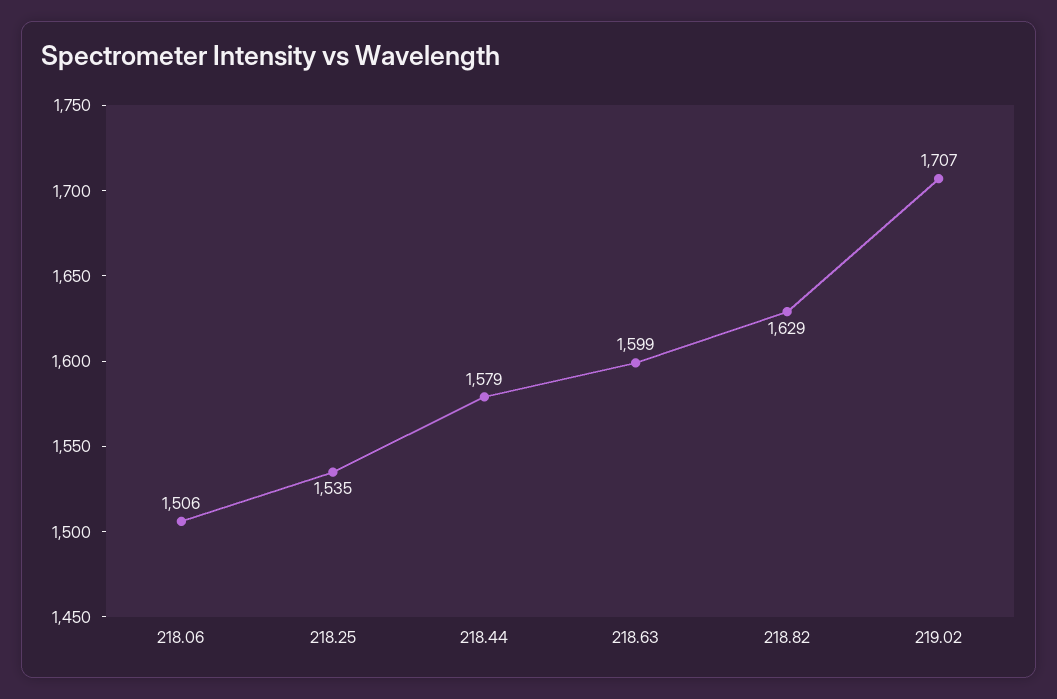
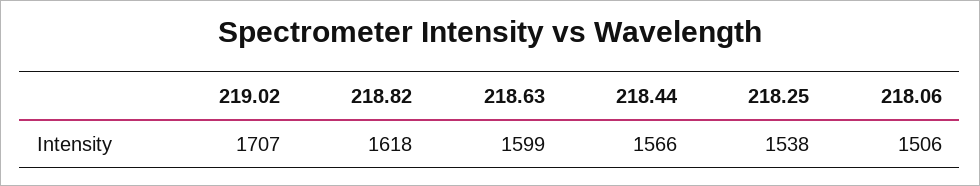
  {
    "218.06": 1506,
-   "218.25": 1535,
+   "218.25": 1538,
-   "218.44": 1579,
+   "218.44": 1566,
    "218.63": 1599,
-   "218.82": 1629,
+   "218.82": 1618,
    "219.02": 1707
  }

